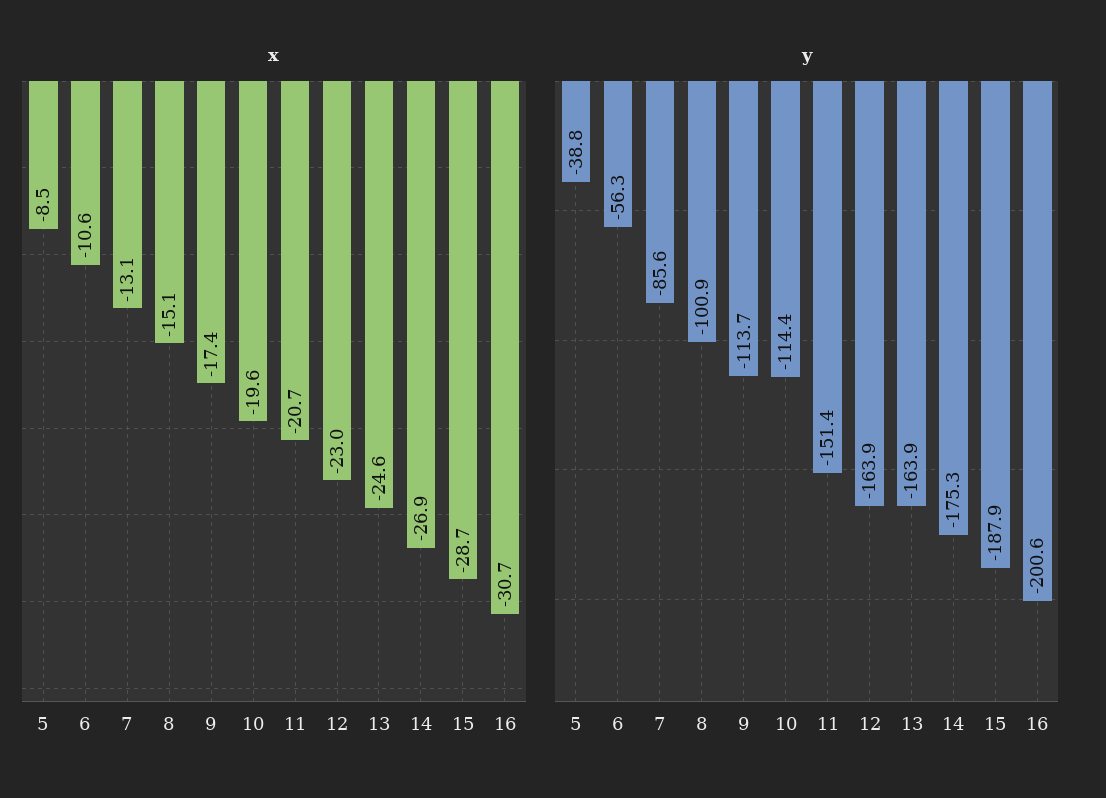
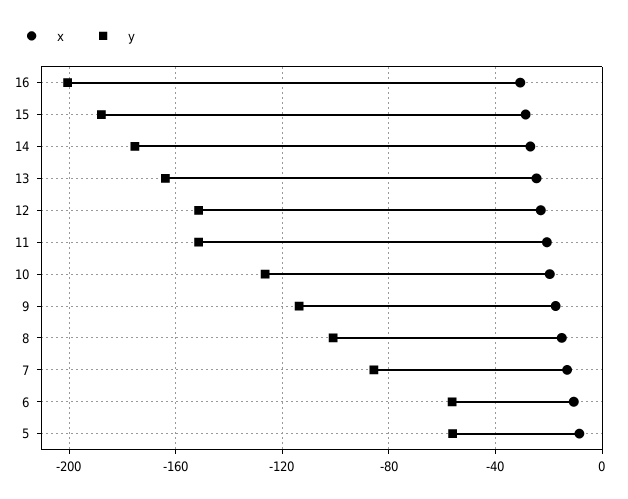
  {
    "x": {
      "5": -8.5,
      "6": -10.6,
      "7": -13.1,
      "8": -15.1,
      "9": -17.4,
      "10": -19.6,
      "11": -20.7,
      "12": -23,
      "13": -24.6,
      "14": -26.9,
      "15": -28.7,
      "16": -30.7
    },
    "y": {
-     "5": -38.8,
+     "5": -55,
      "6": -56.3,
      "7": -85.6,
      "8": -100.9,
      "9": -113.7,
-     "10": -114.4,
+     "10": -125,
      "11": -151.4,
-     "12": -163.9,
+     "12": -150,
      "13": -163.9,
      "14": -175.3,
      "15": -187.9,
      "16": -200.6
    }
  }

